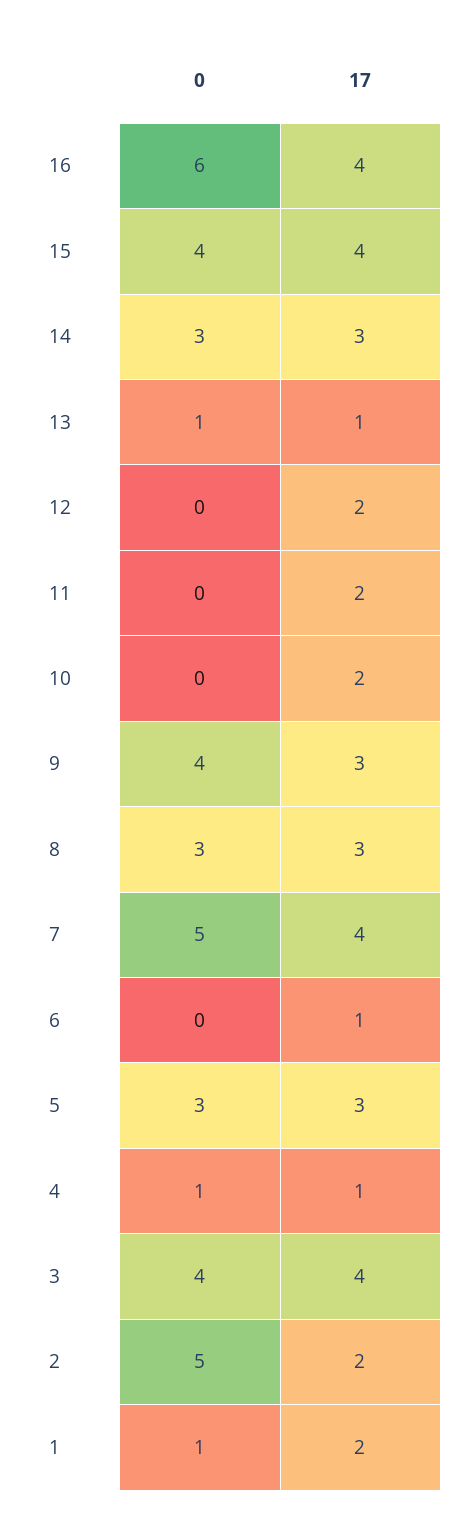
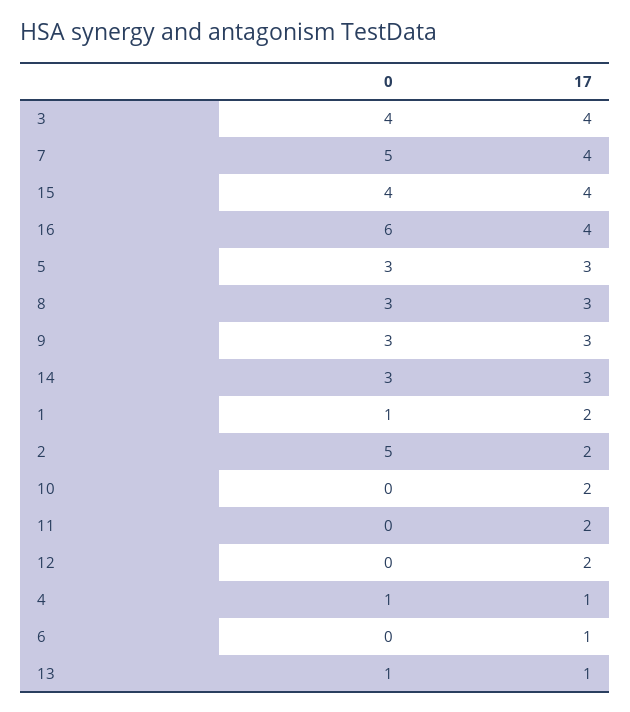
  {
    "0": {
      "16": 6,
      "15": 4,
      "14": 3,
      "13": 1,
      "12": 0,
      "11": 0,
      "10": 0,
-     "9": 4,
+     "9": 3,
      "8": 3,
      "7": 5,
      "6": 0,
      "5": 3,
      "4": 1,
      "3": 4,
      "2": 5,
      "1": 1
    },
    "17": {
      "16": 4,
      "15": 4,
      "14": 3,
      "13": 1,
      "12": 2,
      "11": 2,
      "10": 2,
      "9": 3,
      "8": 3,
      "7": 4,
      "6": 1,
      "5": 3,
      "4": 1,
      "3": 4,
      "2": 2,
      "1": 2
    }
  }

